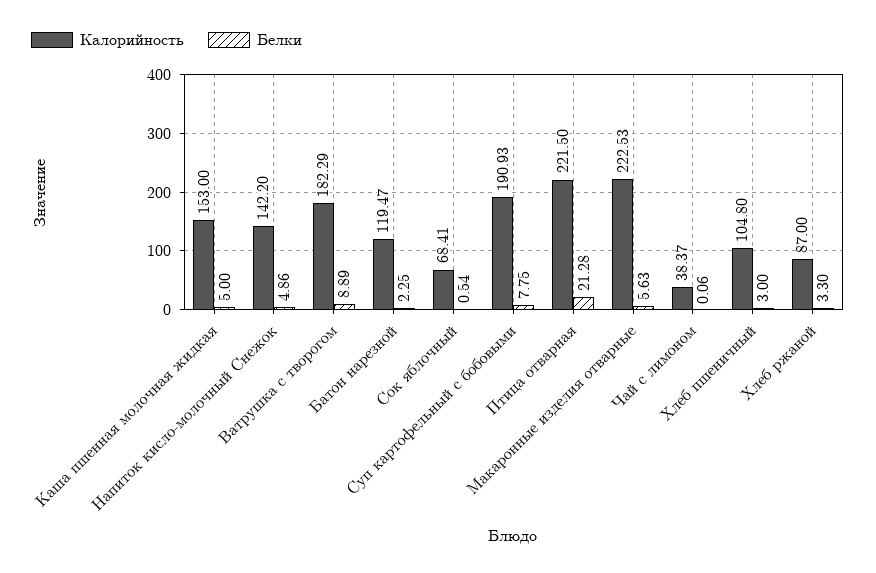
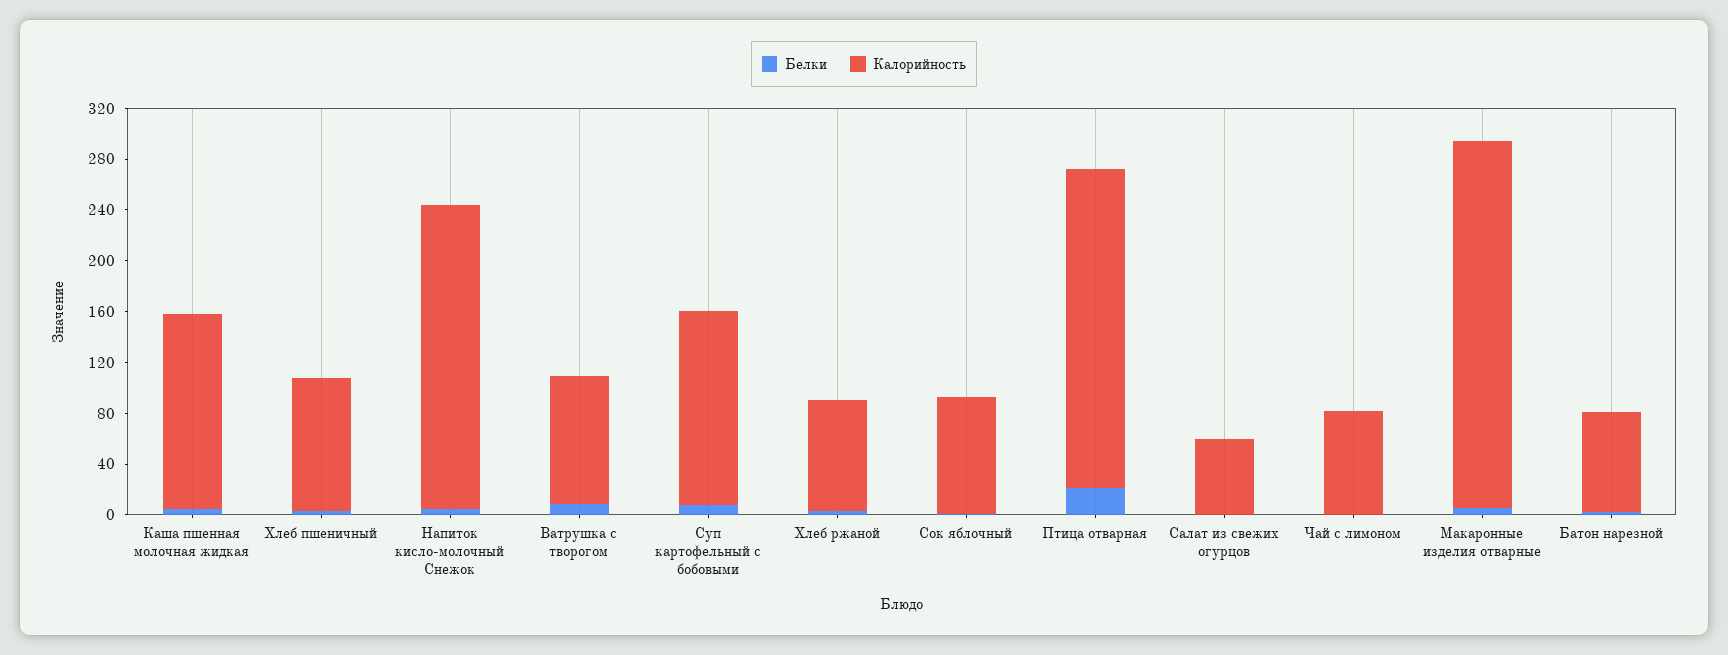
  {
    "Калорийность": {
      "Каша пшенная молочная жидкая": 153,
-     "Напиток кисло-молочный Снежок": 142.2,
+     "Напиток кисло-молочный Снежок": 240,
-     "Ватрушка с творогом": 182.29,
+     "Ватрушка с творогом": 100,
-     "Батон нарезной": 119.47,
+     "Батон нарезной": 80,
-     "Сок яблочный": 68.41,
+     "Сок яблочный": 90,
-     "Суп картофельный с бобовыми": 190.93,
+     "Суп картофельный с бобовыми": 150,
-     "Птица отварная": 221.5,
+     "Птица отварная": 250,
-     "Макаронные изделия отварные": 222.53,
+     "Макаронные изделия отварные": 290,
-     "Чай с лимоном": 38.37,
+     "Чай с лимоном": 80,
      "Хлеб пшеничный": 104.8,
-     "Хлеб ржаной": 87
+     "Хлеб ржаной": 87,
+     "Салат из свежих огурцов": 60
    },
    "Белки": {
      "Каша пшенная молочная жидкая": 5,
      "Напиток кисло-молочный Снежок": 4.86,
      "Ватрушка с творогом": 8.89,
      "Батон нарезной": 2.25,
      "Сок яблочный": 0.54,
      "Суп картофельный с бобовыми": 7.75,
      "Птица отварная": 21.28,
      "Макаронные изделия отварные": 5.63,
      "Чай с лимоном": 0.06,
      "Хлеб пшеничный": 3,
-     "Хлеб ржаной": 3.3
+     "Хлеб ржаной": 3.3,
+     "Салат из свежих огурцов": 0
    }
  }

